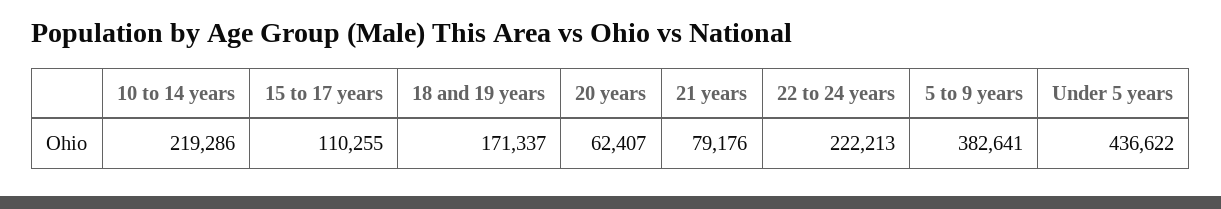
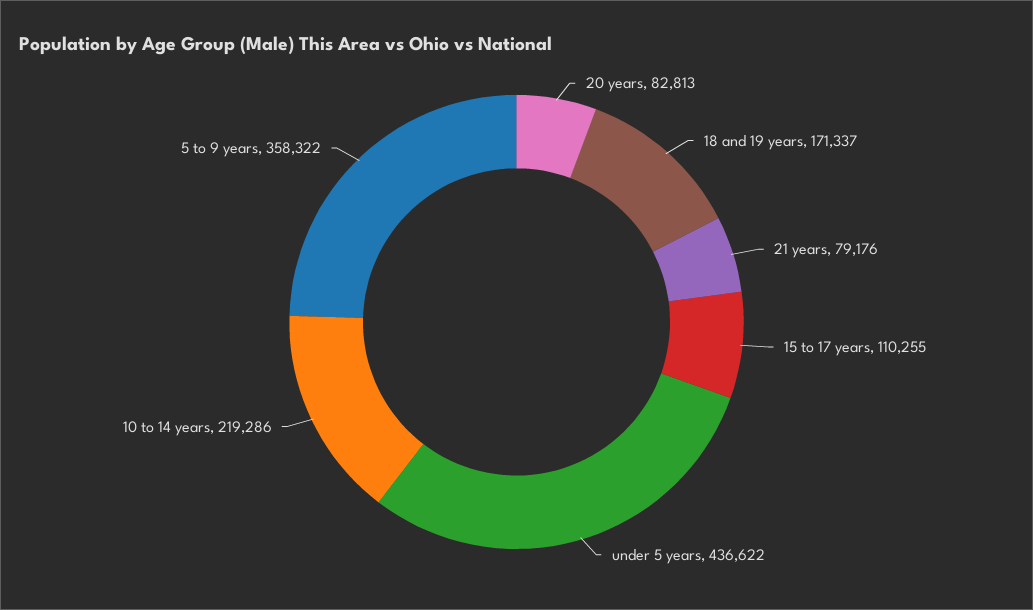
  {
    "10 to 14 years": 219286,
    "15 to 17 years": 110255,
    "18 and 19 years": 171337,
-   "20 years": 62407,
+   "20 years": 82813,
    "21 years": 79176,
-   "22 to 24 years": 222213,
-   "5 to 9 years": 382641,
+   "5 to 9 years": 358322,
    "Under 5 years": 436622
  }

